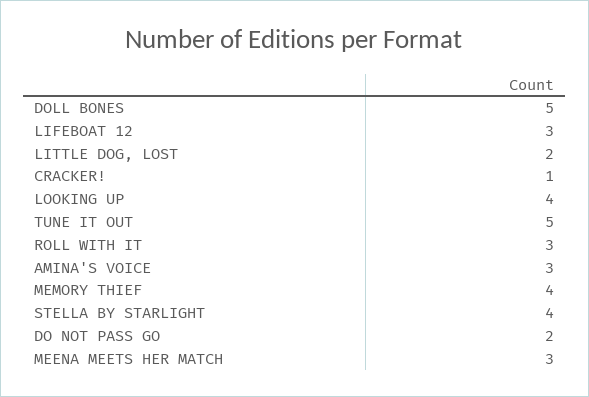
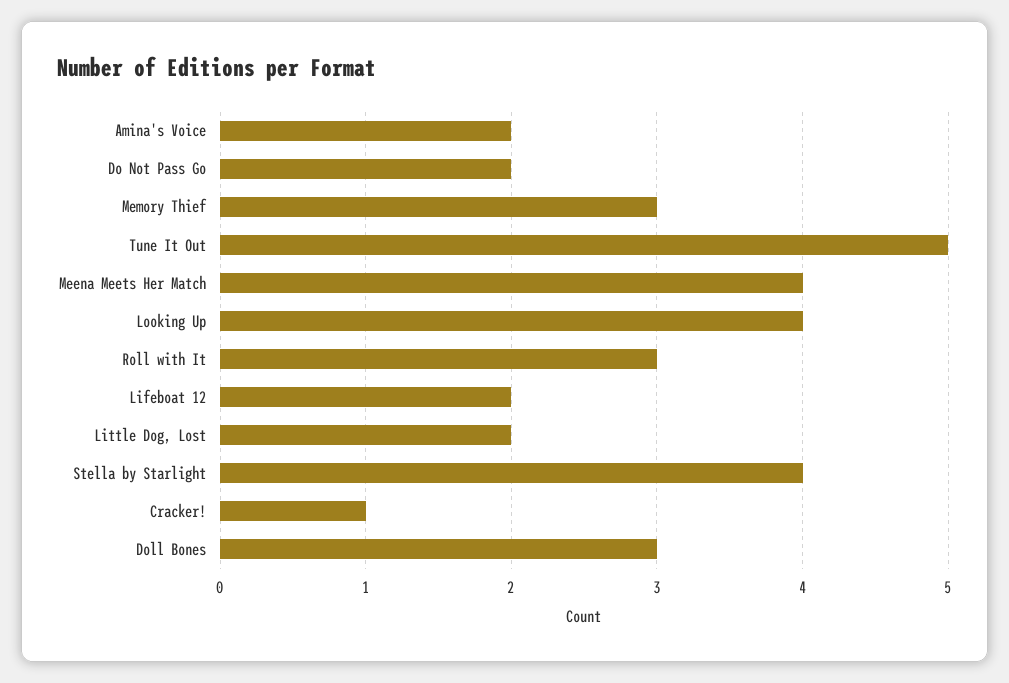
  {
-   "DOLL BONES": 5,
+   "DOLL BONES": 3,
-   "LIFEBOAT 12": 3,
+   "LIFEBOAT 12": 2,
    "LITTLE DOG, LOST": 2,
    "CRACKER!": 1,
    "LOOKING UP": 4,
    "TUNE IT OUT": 5,
    "ROLL WITH IT": 3,
-   "AMINA'S VOICE": 3,
+   "AMINA'S VOICE": 2,
-   "MEMORY THIEF": 4,
+   "MEMORY THIEF": 3,
    "STELLA BY STARLIGHT": 4,
    "DO NOT PASS GO": 2,
-   "MEENA MEETS HER MATCH": 3
+   "MEENA MEETS HER MATCH": 4
  }

